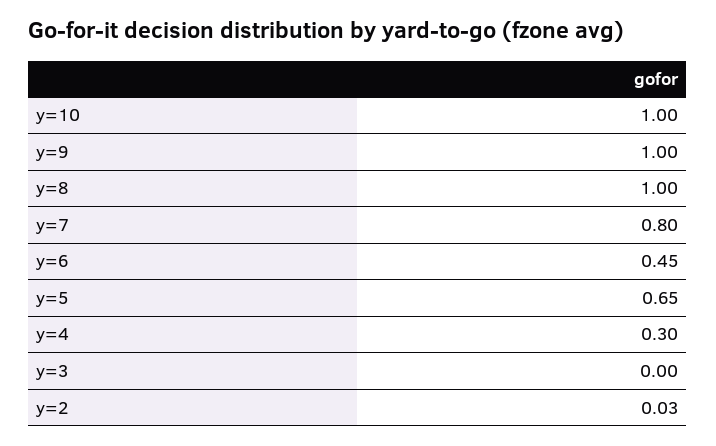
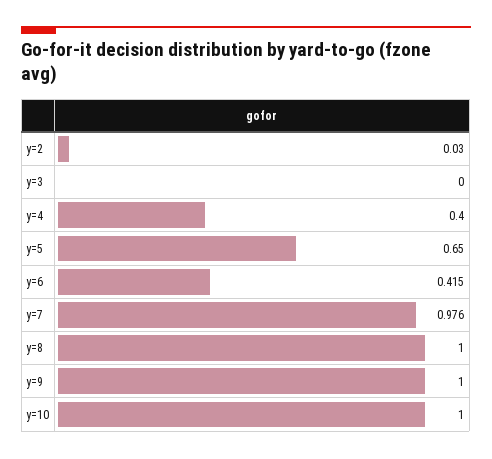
  {
    "y=10": 1,
    "y=9": 1,
    "y=8": 1,
-   "y=7": 0.8,
+   "y=7": 0.976,
-   "y=6": 0.45,
+   "y=6": 0.415,
    "y=5": 0.65,
-   "y=4": 0.3,
+   "y=4": 0.4,
    "y=3": 0,
    "y=2": 0.03
  }

